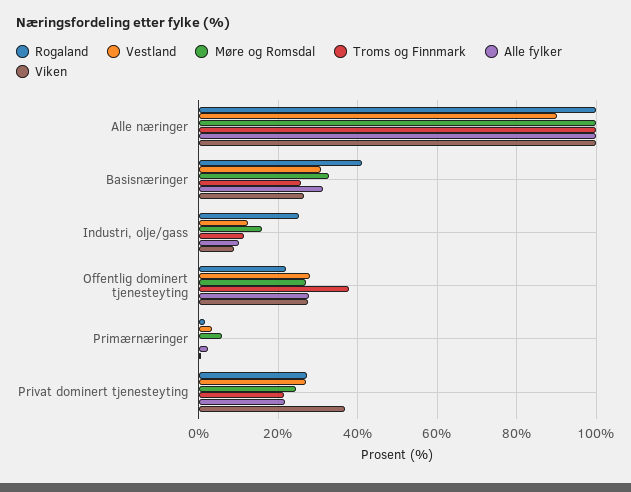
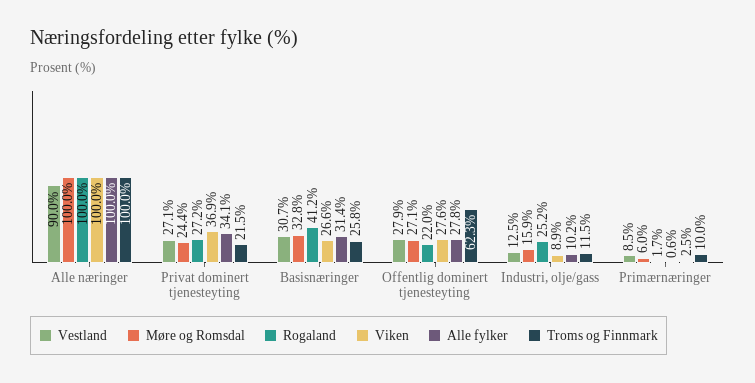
  {
    "Rogaland": {
      "Alle næringer": 100,
      "Basisnæringer": 41.2,
      "Industri, olje/gass": 25.2,
      "Offentlig dominert tjenesteyting": 22,
      "Primærnæringer": 1.7,
      "Privat dominert tjenesteyting": 27.2
    },
    "Vestland": {
      "Alle næringer": 90,
      "Basisnæringer": 30.7,
      "Industri, olje/gass": 12.5,
      "Offentlig dominert tjenesteyting": 27.9,
-     "Primærnæringer": 4,
+     "Primærnæringer": 8.5,
      "Privat dominert tjenesteyting": 27.1
    },
    "Møre og Romsdal": {
      "Alle næringer": 100,
      "Basisnæringer": 32.8,
      "Industri, olje/gass": 15.9,
      "Offentlig dominert tjenesteyting": 27.1,
      "Primærnæringer": 6,
      "Privat dominert tjenesteyting": 24.4
    },
    "Troms og Finnmark": {
      "Alle næringer": 100,
      "Basisnæringer": 25.8,
      "Industri, olje/gass": 11.5,
-     "Offentlig dominert tjenesteyting": 38,
+     "Offentlig dominert tjenesteyting": 62.3,
-     "Primærnæringer": 0,
+     "Primærnæringer": 10,
      "Privat dominert tjenesteyting": 21.5
    },
    "Alle fylker": {
      "Alle næringer": 100,
      "Basisnæringer": 31.4,
      "Industri, olje/gass": 10.2,
      "Offentlig dominert tjenesteyting": 27.8,
      "Primærnæringer": 2.5,
-     "Privat dominert tjenesteyting": 22
+     "Privat dominert tjenesteyting": 34.1
    },
    "Viken": {
      "Alle næringer": 100,
      "Basisnæringer": 26.6,
      "Industri, olje/gass": 8.9,
      "Offentlig dominert tjenesteyting": 27.6,
      "Primærnæringer": 0.6,
      "Privat dominert tjenesteyting": 36.9
    }
  }

